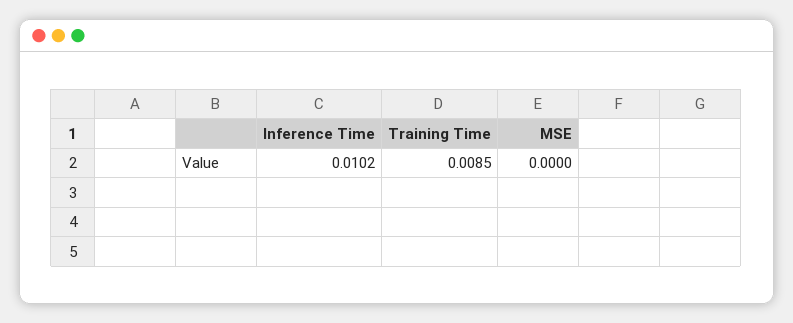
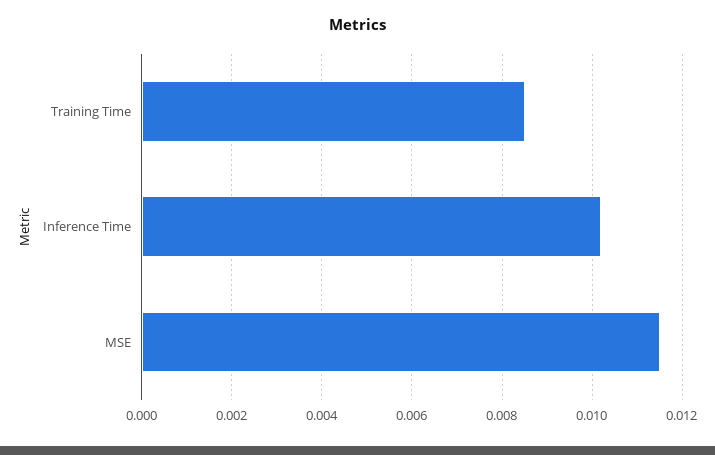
  {
    "Inference Time": 0.0102,
    "Training Time": 0.0085,
-   "MSE": 0
+   "MSE": 0.0115
  }

